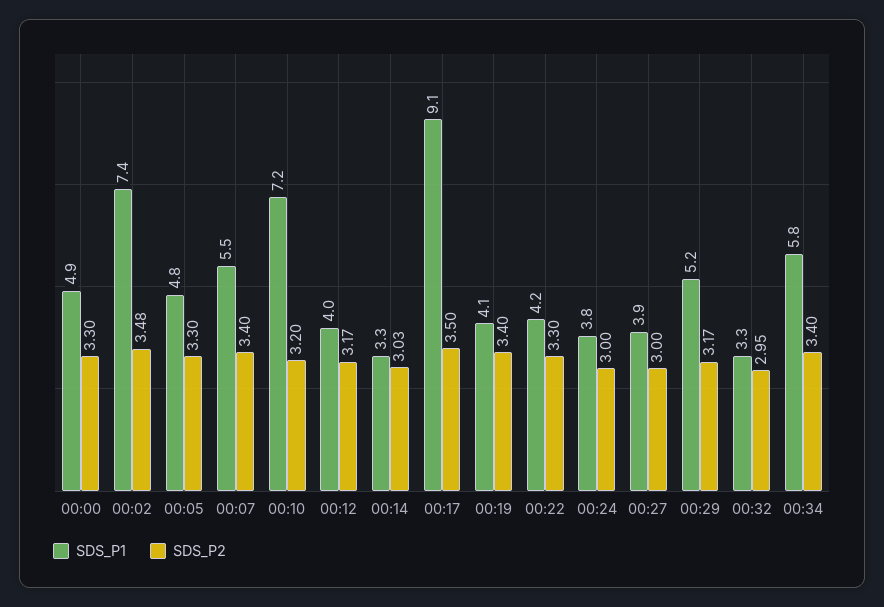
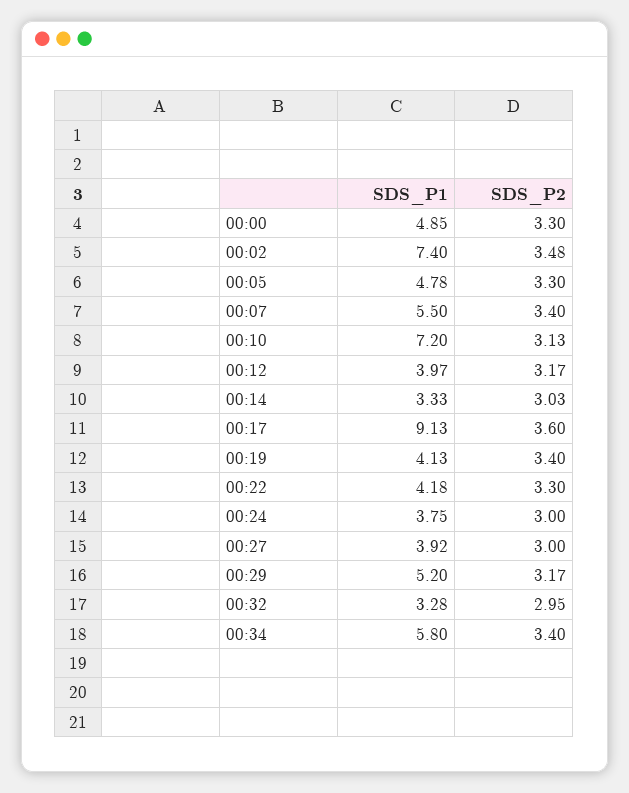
  {
    "SDS_P1": {
      "00:00": 4.85,
      "00:02": 7.4,
      "00:05": 4.78,
      "00:07": 5.5,
      "00:10": 7.2,
      "00:12": 3.97,
      "00:14": 3.33,
      "00:17": 9.13,
      "00:19": 4.13,
      "00:22": 4.18,
      "00:24": 3.75,
      "00:27": 3.92,
      "00:29": 5.2,
      "00:32": 3.28,
      "00:34": 5.8
    },
    "SDS_P2": {
      "00:00": 3.3,
      "00:02": 3.48,
      "00:05": 3.3,
      "00:07": 3.4,
-     "00:10": 3.2,
+     "00:10": 3.13,
      "00:12": 3.17,
      "00:14": 3.03,
-     "00:17": 3.5,
+     "00:17": 3.6,
      "00:19": 3.4,
      "00:22": 3.3,
      "00:24": 3,
      "00:27": 3,
      "00:29": 3.17,
      "00:32": 2.95,
      "00:34": 3.4
    }
  }

